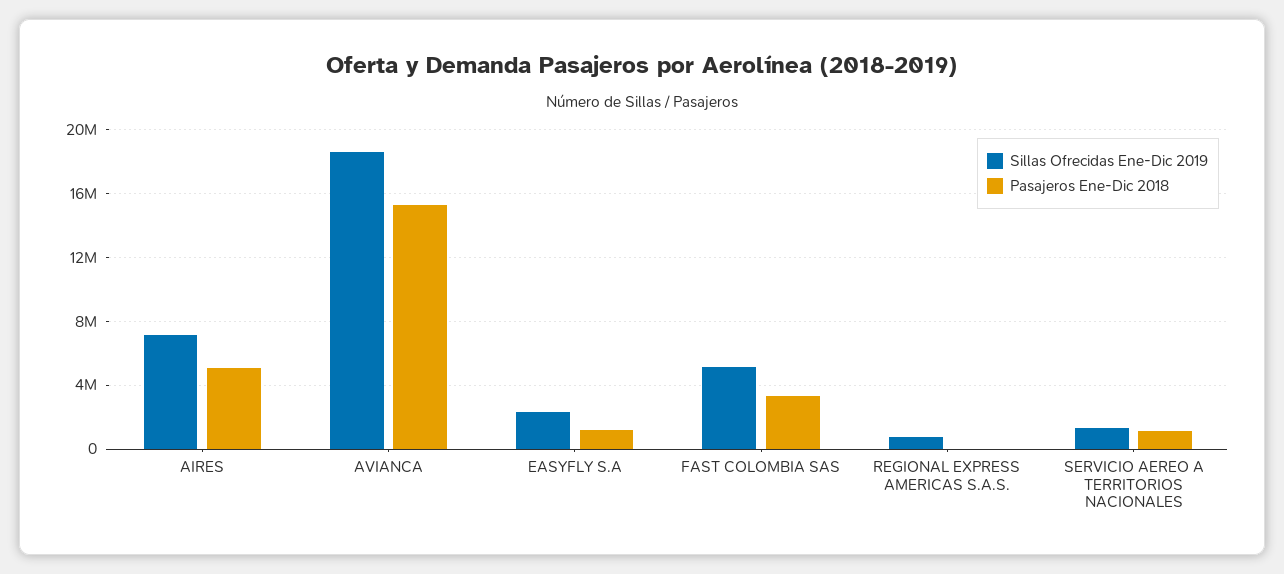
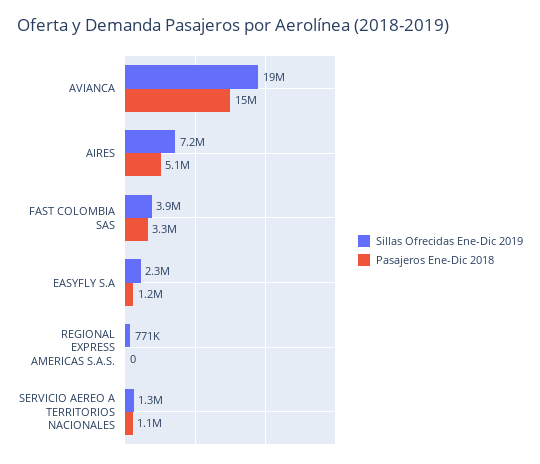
  {
    "Sillas Ofrecidas Ene-Dic 2019": {
      "AIRES": 7200000,
      "AVIANCA": 19000000,
      "EASYFLY S.A": 2300000,
-     "FAST COLOMBIA SAS": 5000000,
+     "FAST COLOMBIA SAS": 3900000,
      "REGIONAL EXPRESS AMERICAS S.A.S.": 771000,
      "SERVICIO AEREO A TERRITORIOS NACIONALES": 1300000
    },
    "Pasajeros Ene-Dic 2018": {
      "AIRES": 5100000,
      "AVIANCA": 15000000,
      "EASYFLY S.A": 1200000,
      "FAST COLOMBIA SAS": 3300000,
      "REGIONAL EXPRESS AMERICAS S.A.S.": 0,
      "SERVICIO AEREO A TERRITORIOS NACIONALES": 1100000
    }
  }

